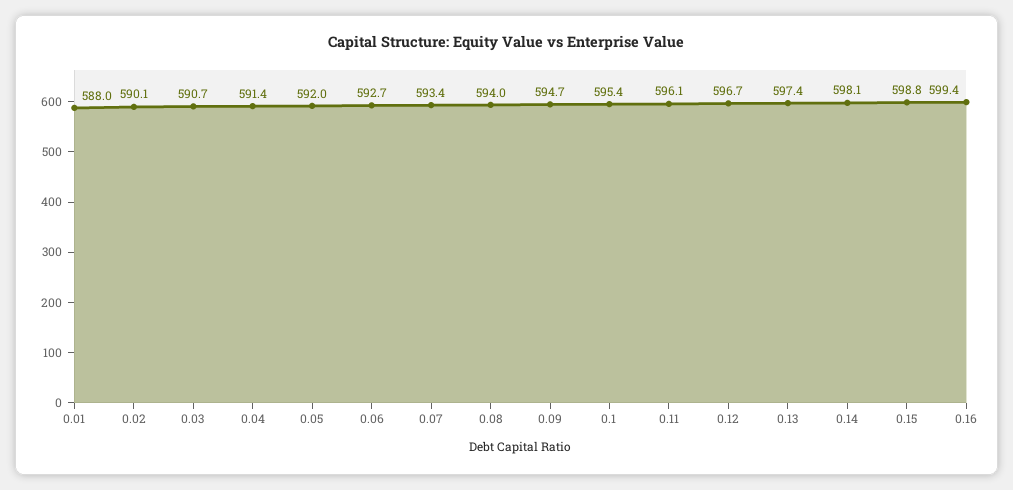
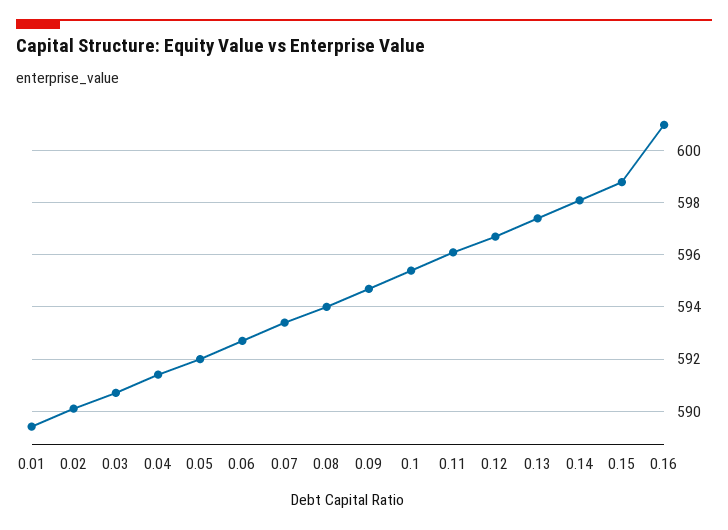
  {
-   "0.01": 588,
+   "0.01": 589.5,
    "0.02": 590.1,
    "0.03": 590.7,
    "0.04": 591.4,
    "0.05": 592,
    "0.06": 592.7,
    "0.07": 593.4,
    "0.08": 594,
    "0.09": 594.7,
    "0.1": 595.4,
    "0.11": 596.1,
    "0.12": 596.7,
    "0.13": 597.4,
    "0.14": 598.1,
    "0.15": 598.8,
-   "0.16": 599.4
+   "0.16": 601
  }

